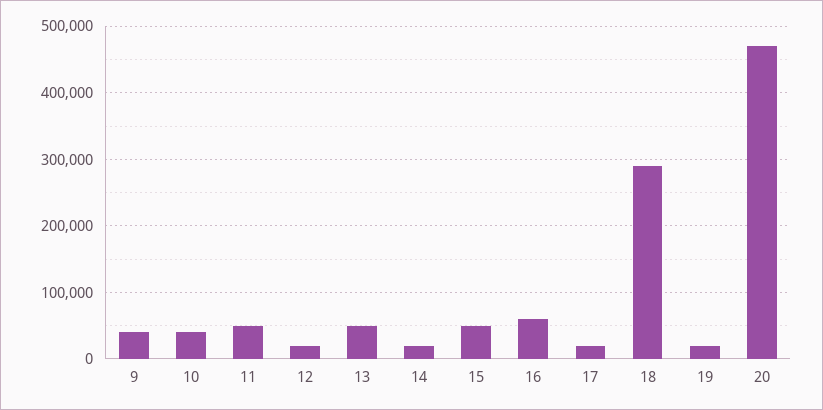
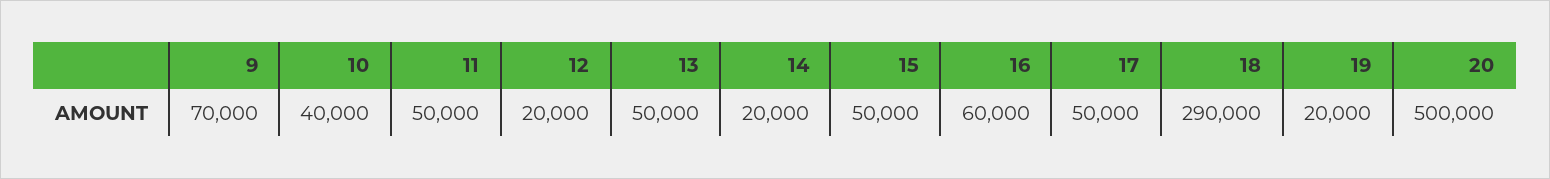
  {
-   "9": 40000,
+   "9": 70000,
    "10": 40000,
    "11": 50000,
    "12": 20000,
    "13": 50000,
    "14": 20000,
    "15": 50000,
    "16": 60000,
-   "17": 20000,
+   "17": 50000,
    "18": 290000,
    "19": 20000,
-   "20": 470000
+   "20": 500000
  }

